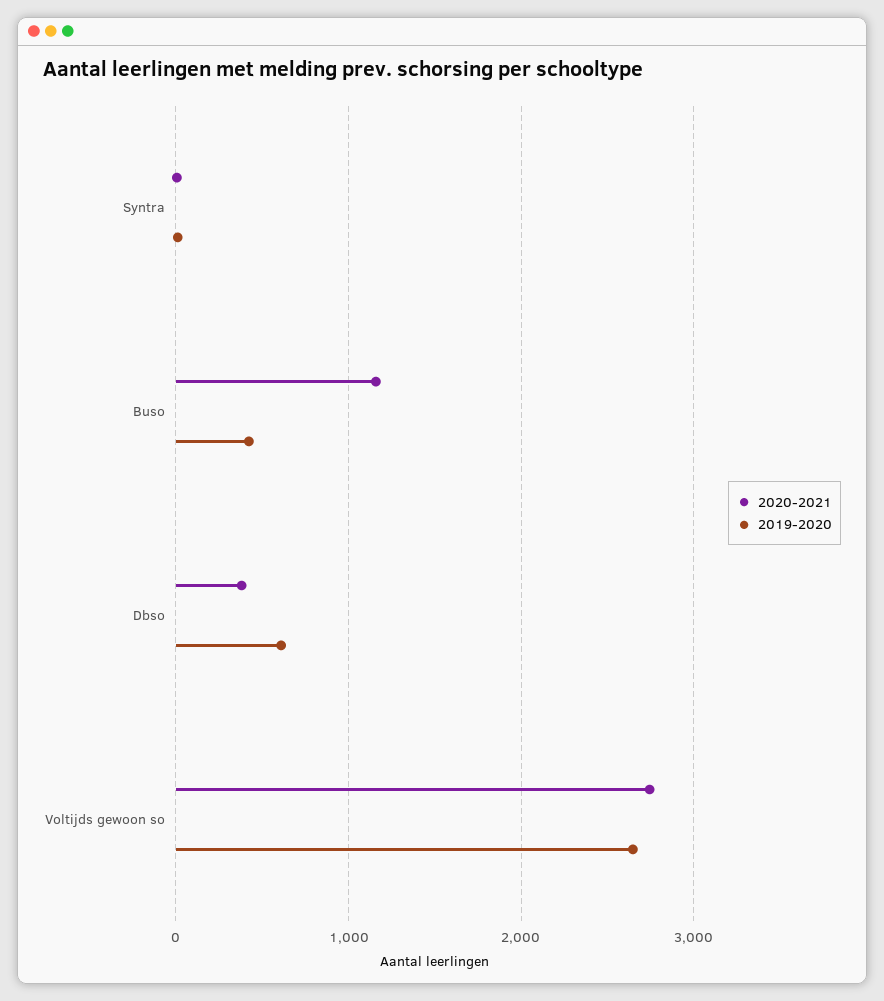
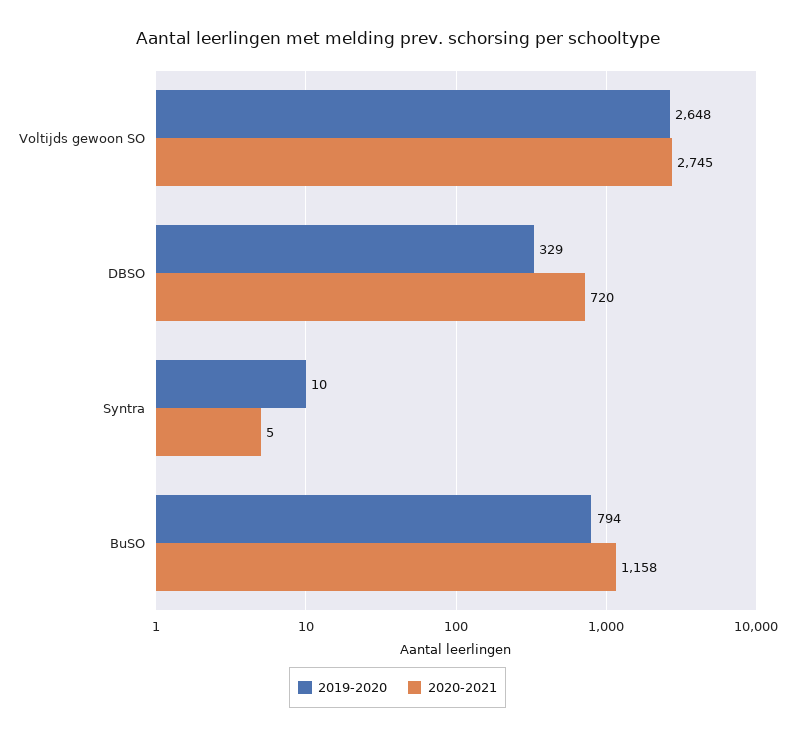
  {
    "2020-2021": {
      "Syntra": 5,
      "Buso": 1158,
-     "Dbso": 400,
+     "Dbso": 720,
      "Voltijds gewoon so": 2745
    },
    "2019-2020": {
      "Syntra": 10,
-     "Buso": 400,
+     "Buso": 794,
-     "Dbso": 600,
+     "Dbso": 329,
      "Voltijds gewoon so": 2648
    }
  }

